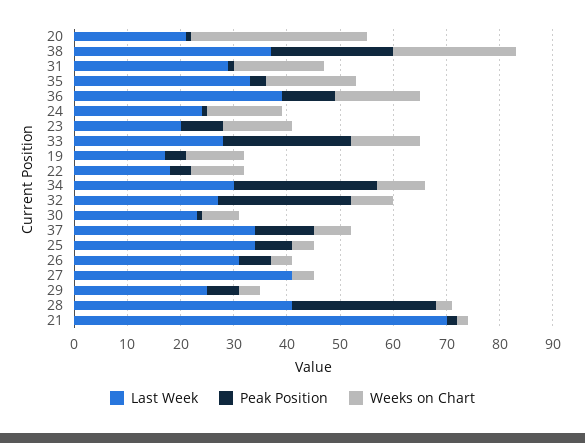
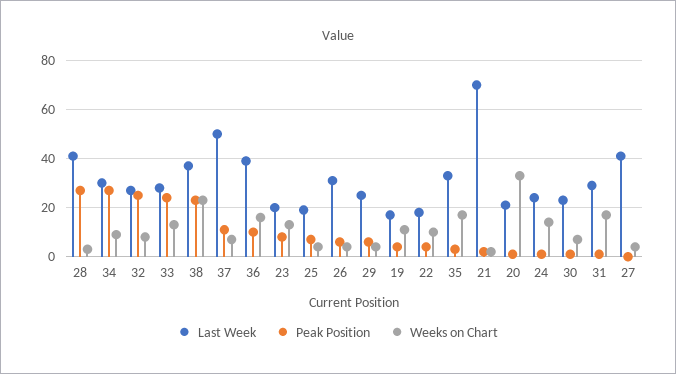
  {
    "Last Week": {
      "20": 20,
      "38": 35,
      "31": 30,
      "35": 35,
      "36": 40,
      "24": 25,
      "23": 20,
      "33": 30,
      "19": 15,
      "22": 20,
      "34": 30,
      "32": 25,
      "30": 25,
-     "37": 35,
+     "37": 50,
-     "25": 35,
+     "25": 20,
      "26": 30,
      "27": 40,
      "29": 25,
      "28": 40,
      "21": 70
    },
    "Peak Position": {
      "20": 0,
      "38": 25,
      "31": 0,
      "35": 5,
      "36": 10,
      "24": 0,
      "23": 10,
      "33": 25,
      "19": 5,
      "22": 5,
      "34": 25,
      "32": 25,
      "30": 0,
      "37": 10,
      "25": 5,
      "26": 5,
      "27": 0,
      "29": 5,
      "28": 25,
      "21": 0
    },
    "Weeks on Chart": {
      "20": 35,
      "38": 25,
      "31": 15,
      "35": 15,
      "36": 15,
      "24": 15,
      "23": 15,
      "33": 15,
      "19": 10,
      "22": 10,
      "34": 10,
      "32": 10,
      "30": 5,
      "37": 5,
      "25": 5,
      "26": 5,
      "27": 5,
      "29": 5,
      "28": 5,
      "21": 0
    }
  }

